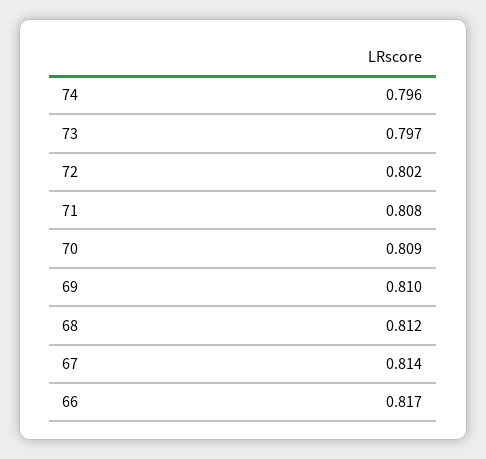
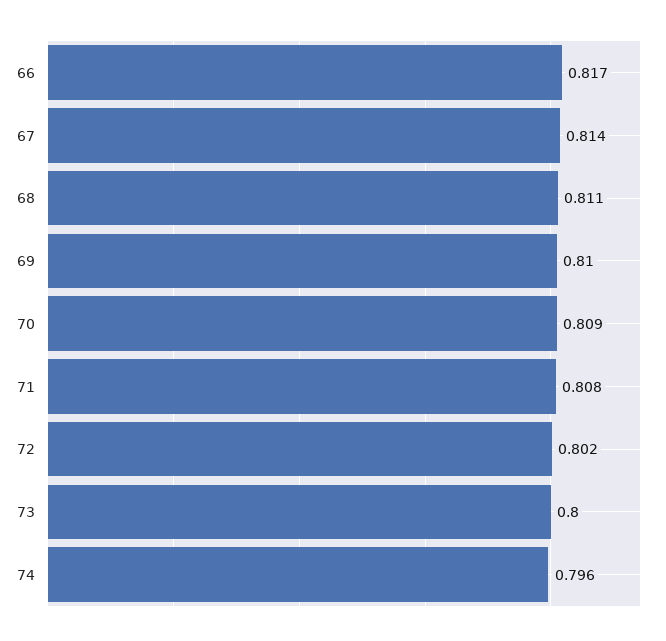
  {
    "74": 0.796,
-   "73": 0.797,
+   "73": 0.8,
    "72": 0.802,
    "71": 0.808,
    "70": 0.809,
    "69": 0.81,
-   "68": 0.812,
+   "68": 0.811,
    "67": 0.814,
    "66": 0.817
  }

